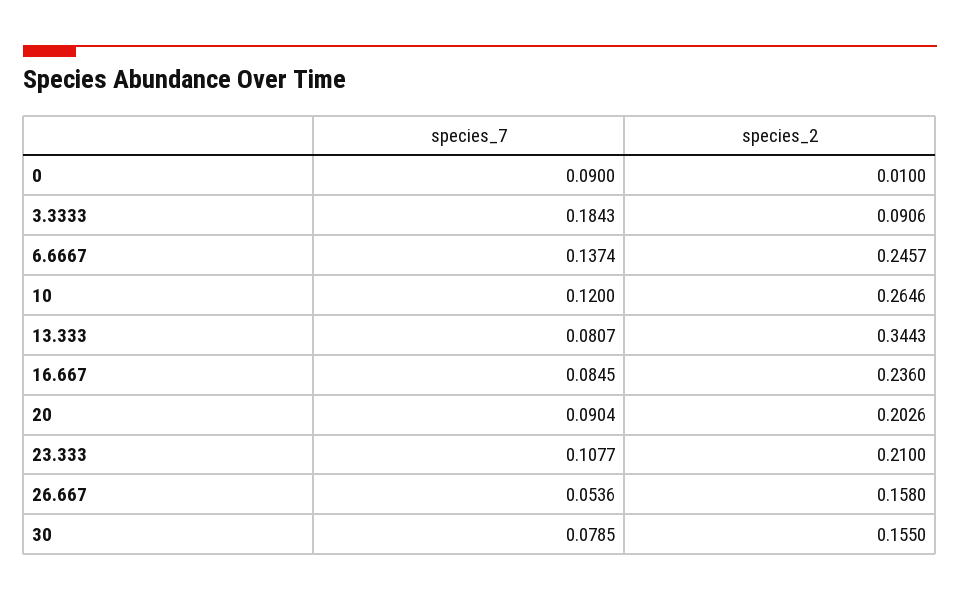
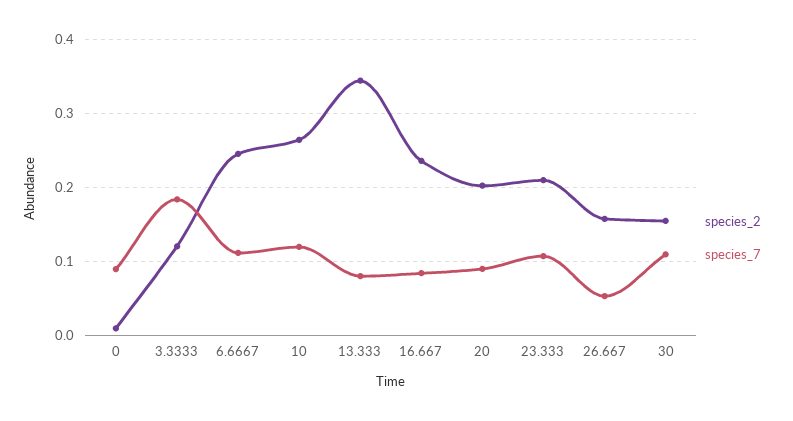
  {
    "species_7": {
      "0": 0.09,
      "3.3333": 0.1843,
-     "6.6667": 0.1374,
+     "6.6667": 0.11,
      "10": 0.12,
      "13.333": 0.0807,
      "16.667": 0.0845,
      "20": 0.0904,
      "23.333": 0.1077,
      "26.667": 0.0536,
-     "30": 0.0785
+     "30": 0.11
    },
    "species_2": {
      "0": 0.01,
-     "3.3333": 0.0906,
+     "3.3333": 0.12,
      "6.6667": 0.2457,
      "10": 0.2646,
      "13.333": 0.3443,
      "16.667": 0.236,
      "20": 0.2026,
      "23.333": 0.21,
      "26.667": 0.158,
      "30": 0.155
    }
  }

